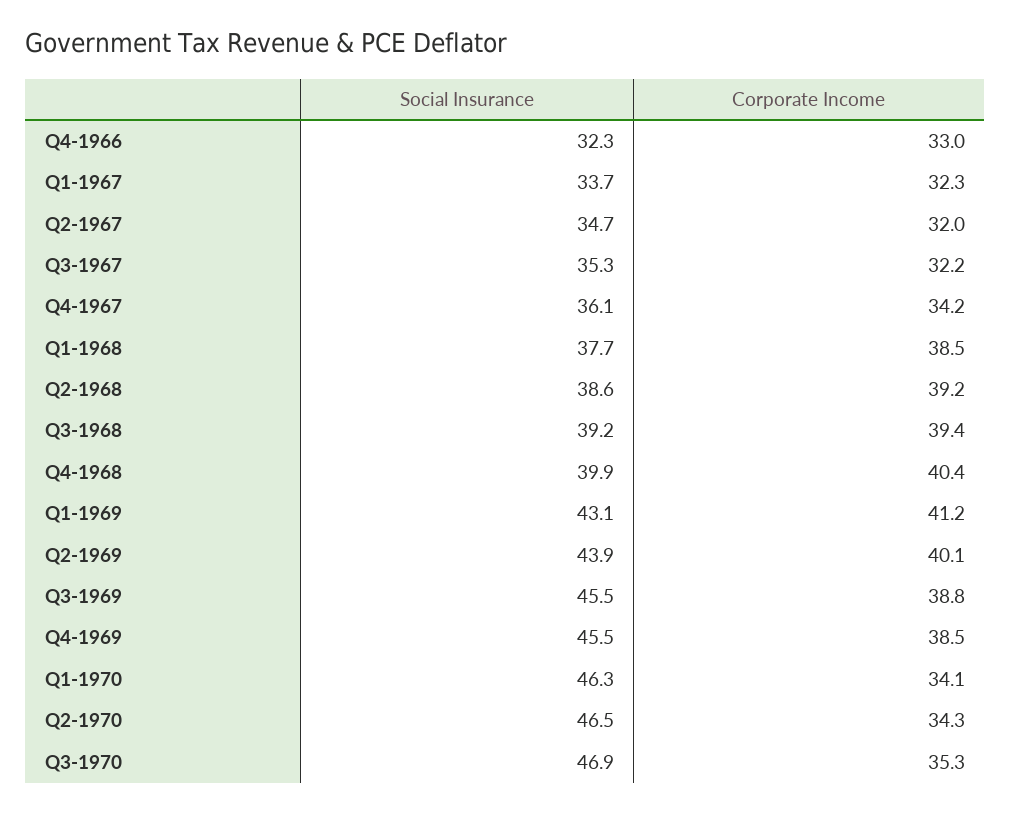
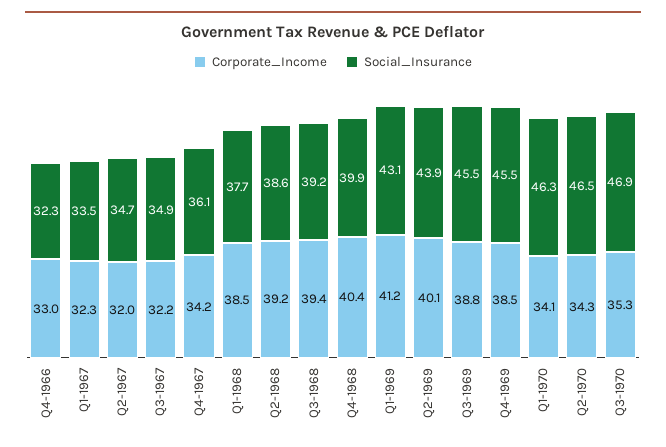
  {
    "Social Insurance": {
      "Q4-1966": 32.3,
-     "Q1-1967": 33.7,
+     "Q1-1967": 33.5,
      "Q2-1967": 34.7,
-     "Q3-1967": 35.3,
+     "Q3-1967": 34.9,
      "Q4-1967": 36.1,
      "Q1-1968": 37.7,
      "Q2-1968": 38.6,
      "Q3-1968": 39.2,
      "Q4-1968": 39.9,
      "Q1-1969": 43.1,
      "Q2-1969": 43.9,
      "Q3-1969": 45.5,
      "Q4-1969": 45.5,
      "Q1-1970": 46.3,
      "Q2-1970": 46.5,
      "Q3-1970": 46.9
    },
    "Corporate Income": {
      "Q4-1966": 33,
      "Q1-1967": 32.3,
      "Q2-1967": 32,
      "Q3-1967": 32.2,
      "Q4-1967": 34.2,
      "Q1-1968": 38.5,
      "Q2-1968": 39.2,
      "Q3-1968": 39.4,
      "Q4-1968": 40.4,
      "Q1-1969": 41.2,
      "Q2-1969": 40.1,
      "Q3-1969": 38.8,
      "Q4-1969": 38.5,
      "Q1-1970": 34.1,
      "Q2-1970": 34.3,
      "Q3-1970": 35.3
    }
  }

